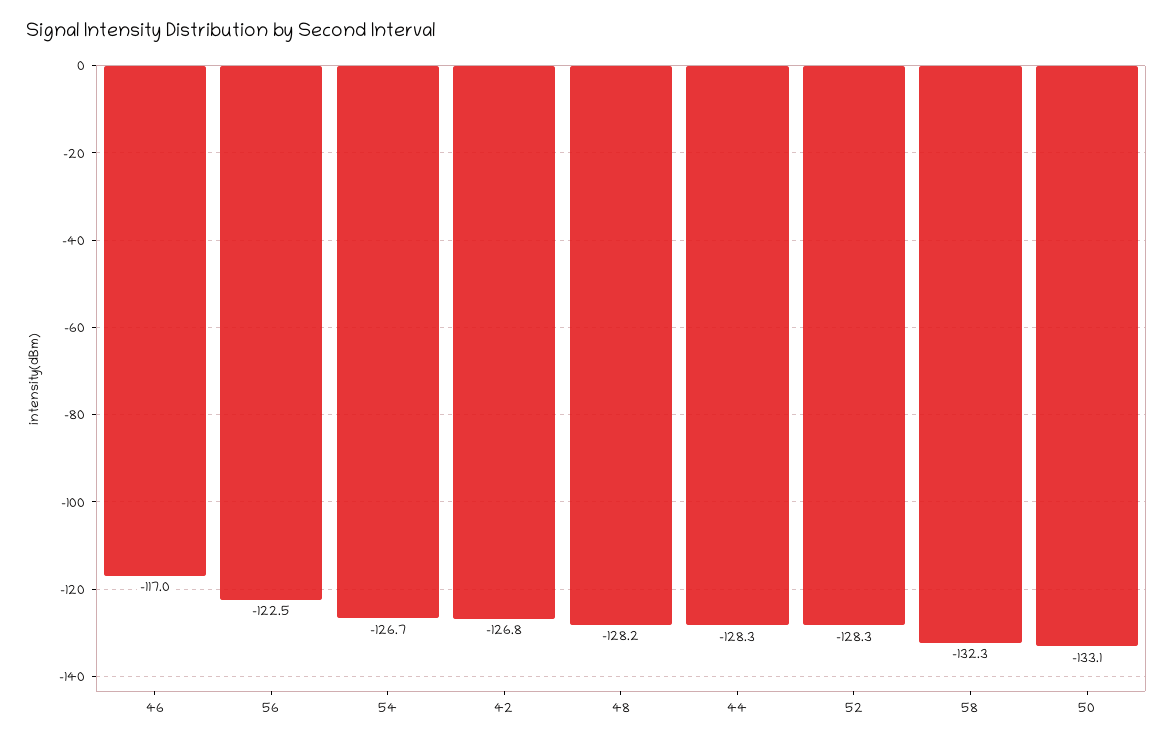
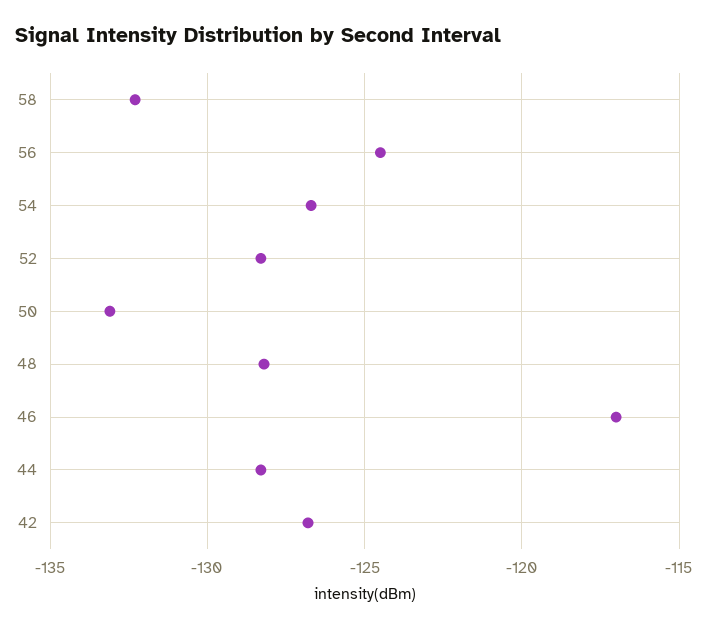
  {
    "46": -117,
-   "56": -122.5,
+   "56": -124.5,
    "54": -126.7,
    "42": -126.8,
    "48": -128.2,
    "44": -128.3,
    "52": -128.3,
    "58": -132.3,
    "50": -133.1
  }

